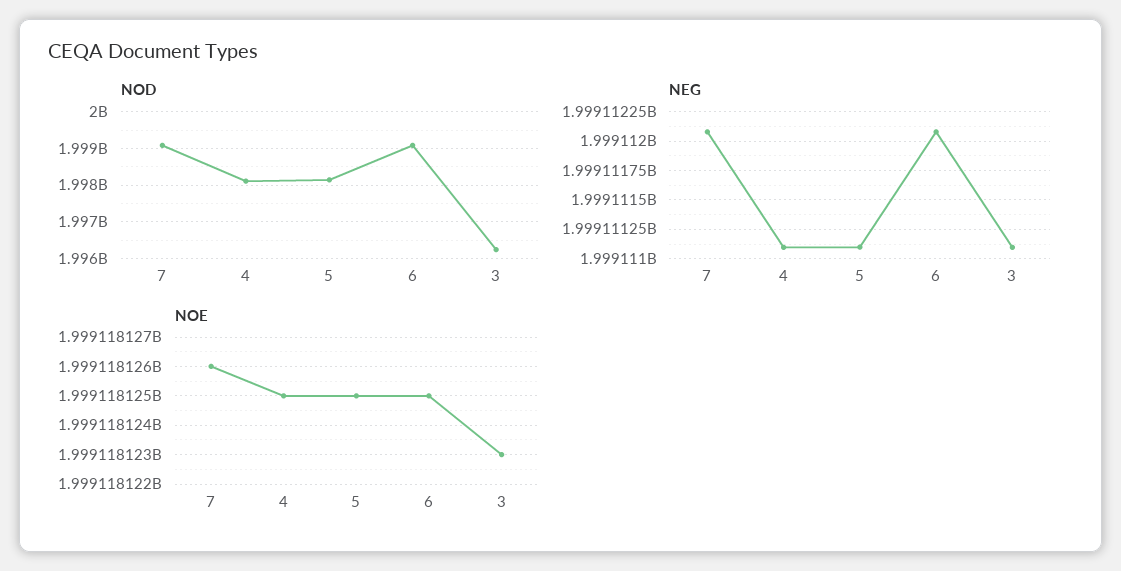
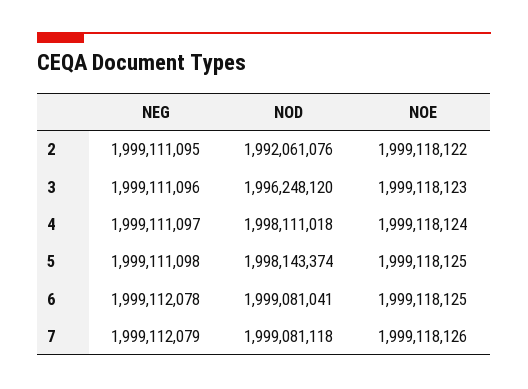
  {
    "NOD": {
      "7": 1999081118,
      "4": 1998111018,
      "5": 1998143374,
      "6": 1999081041,
-     "3": 1996248120
+     "3": 1996248120,
+     "2": 1992061076
    },
    "NEG": {
      "7": 1999112079,
      "4": 1999111097,
      "5": 1999111098,
      "6": 1999112078,
-     "3": 1999111096
+     "3": 1999111096,
+     "2": 1999111095
    },
    "NOE": {
      "7": 1999118126,
-     "4": 1999118125,
+     "4": 1999118124,
      "5": 1999118125,
      "6": 1999118125,
-     "3": 1999118123
+     "3": 1999118123,
+     "2": 1999118122
    }
  }

